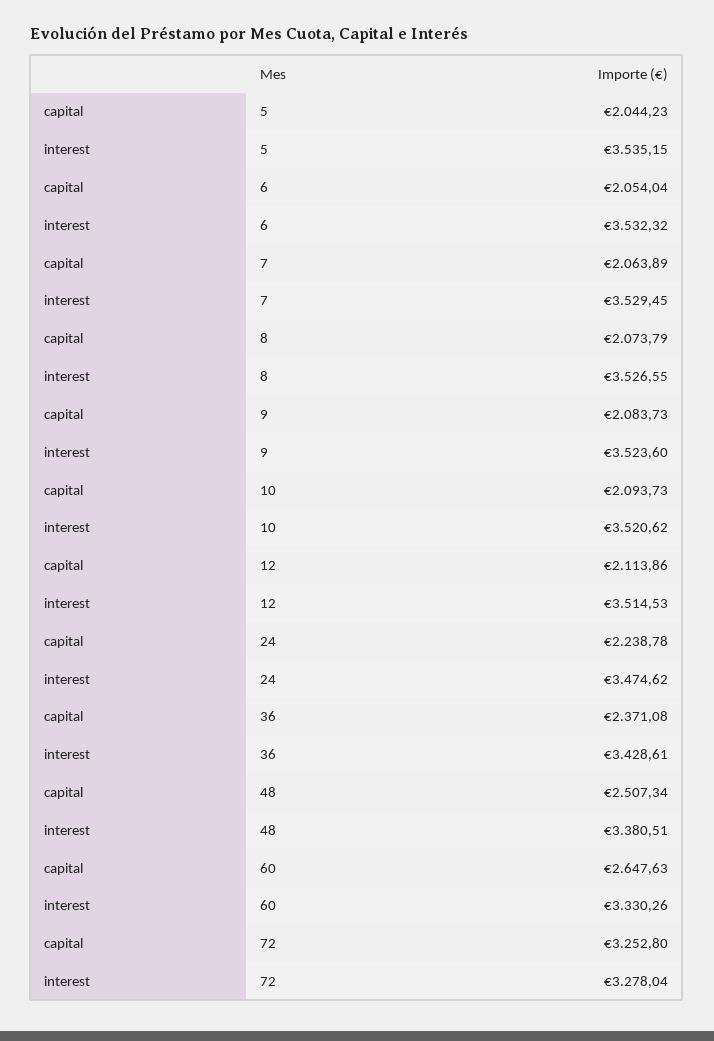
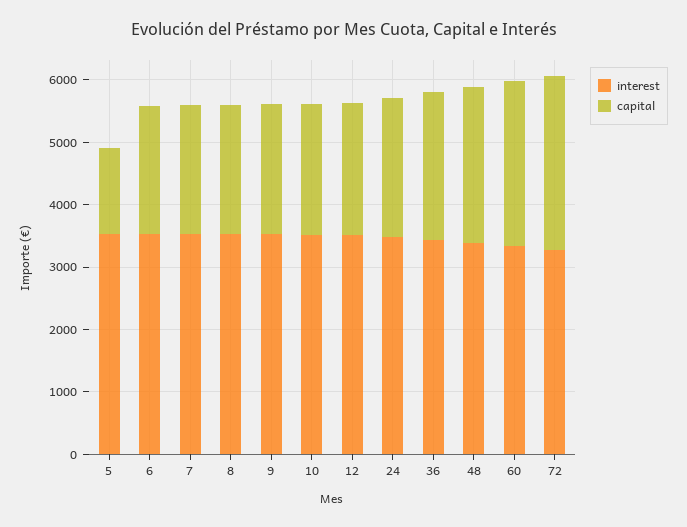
  {
    "capital": {
-     "5": 2044.23,
+     "5": 1400,
      "6": 2054.04,
      "7": 2063.89,
      "8": 2073.79,
      "9": 2083.73,
      "10": 2093.73,
      "12": 2113.86,
      "24": 2238.78,
      "36": 2371.08,
      "48": 2507.34,
      "60": 2647.63,
-     "72": 3252.8
+     "72": 2800
    },
    "interest": {
      "5": 3535.15,
      "6": 3532.32,
      "7": 3529.45,
      "8": 3526.55,
      "9": 3523.6,
      "10": 3520.62,
      "12": 3514.53,
      "24": 3474.62,
      "36": 3428.61,
      "48": 3380.51,
      "60": 3330.26,
      "72": 3278.04
    }
  }

